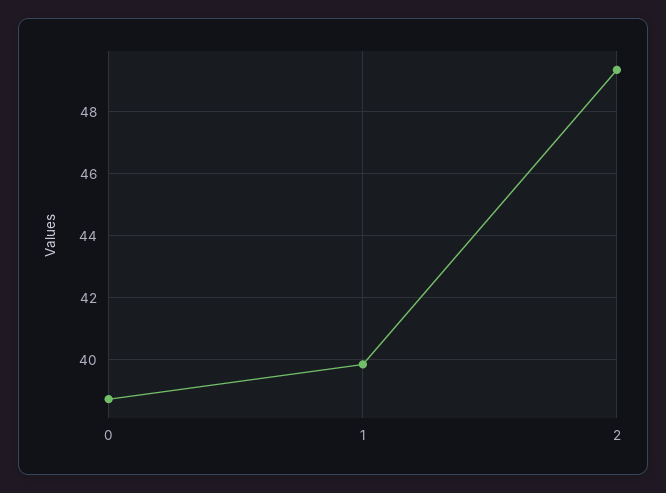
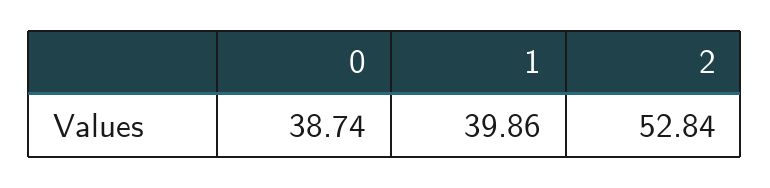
  {
    "0": 38.74,
    "1": 39.86,
-   "2": 49.4
+   "2": 52.84
  }

